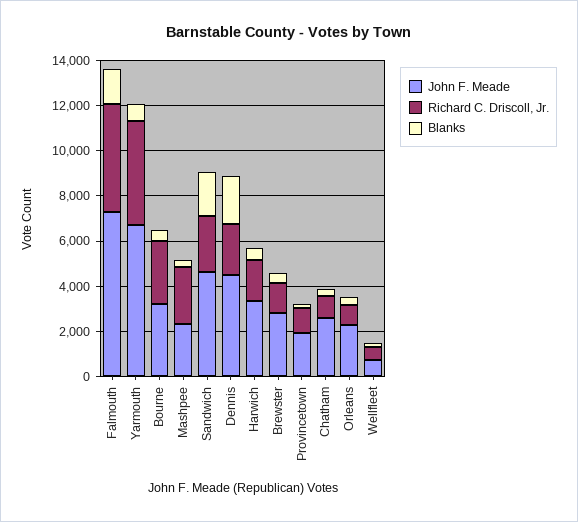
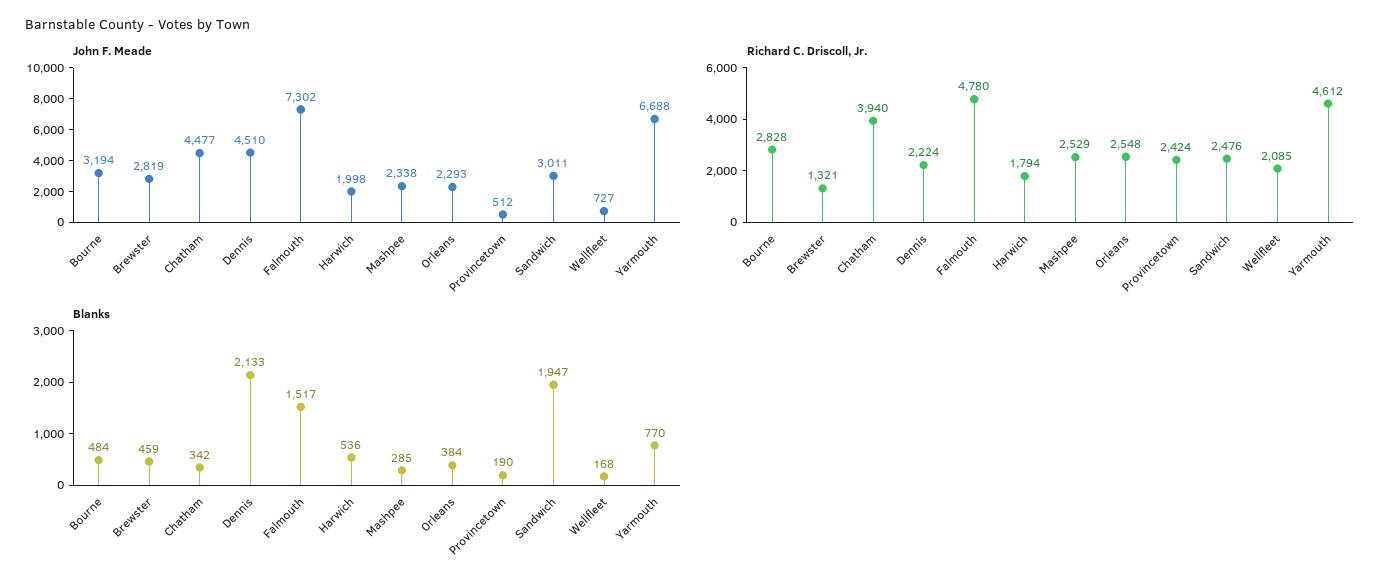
  {
    "John F. Meade": {
      "Falmouth": 7302,
      "Yarmouth": 6688,
      "Bourne": 3194,
      "Mashpee": 2338,
-     "Sandwich": 4500,
+     "Sandwich": 3011,
      "Dennis": 4510,
-     "Harwich": 3500,
+     "Harwich": 1998,
      "Brewster": 2819,
-     "Provincetown": 2000,
+     "Provincetown": 512,
-     "Chatham": 2500,
+     "Chatham": 4477,
      "Orleans": 2293,
      "Wellfleet": 727
    },
    "Richard C. Driscoll, Jr.": {
      "Falmouth": 4780,
      "Yarmouth": 4612,
      "Bourne": 2828,
      "Mashpee": 2529,
      "Sandwich": 2476,
      "Dennis": 2224,
      "Harwich": 1794,
      "Brewster": 1321,
-     "Provincetown": 1000,
+     "Provincetown": 2424,
-     "Chatham": 1000,
+     "Chatham": 3940,
-     "Orleans": 1000,
+     "Orleans": 2548,
-     "Wellfleet": 500
+     "Wellfleet": 2085
    },
    "Blanks": {
      "Falmouth": 1517,
      "Yarmouth": 770,
      "Bourne": 484,
      "Mashpee": 285,
      "Sandwich": 1947,
      "Dennis": 2133,
      "Harwich": 536,
      "Brewster": 459,
      "Provincetown": 190,
      "Chatham": 342,
      "Orleans": 384,
      "Wellfleet": 168
    }
  }

